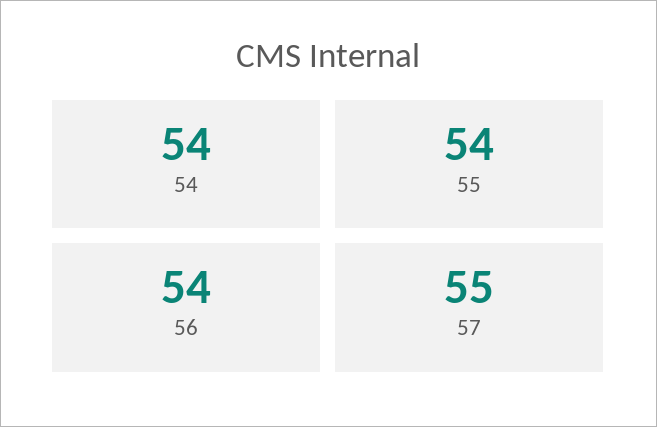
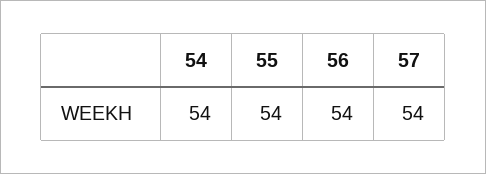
  {
    "54": 54,
    "55": 54,
    "56": 54,
-   "57": 55
+   "57": 54
  }

